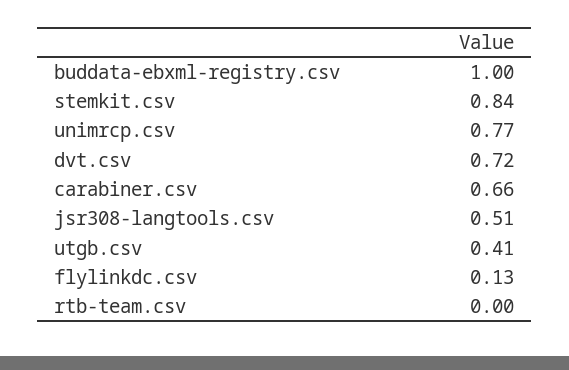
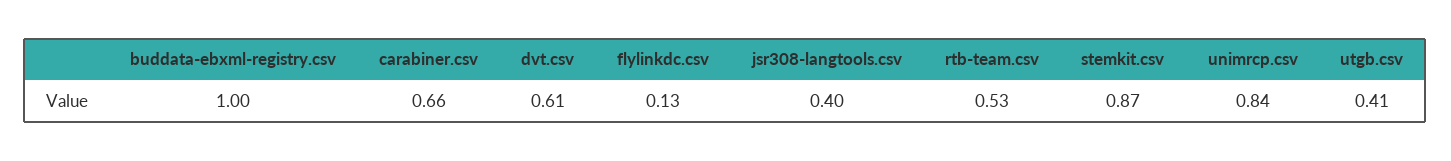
  {
    "buddata-ebxml-registry.csv": 1,
-   "stemkit.csv": 0.84,
+   "stemkit.csv": 0.87,
-   "unimrcp.csv": 0.77,
+   "unimrcp.csv": 0.84,
-   "dvt.csv": 0.72,
+   "dvt.csv": 0.61,
    "carabiner.csv": 0.66,
-   "jsr308-langtools.csv": 0.51,
+   "jsr308-langtools.csv": 0.4,
    "utgb.csv": 0.41,
    "flylinkdc.csv": 0.13,
-   "rtb-team.csv": 0
+   "rtb-team.csv": 0.53
  }

